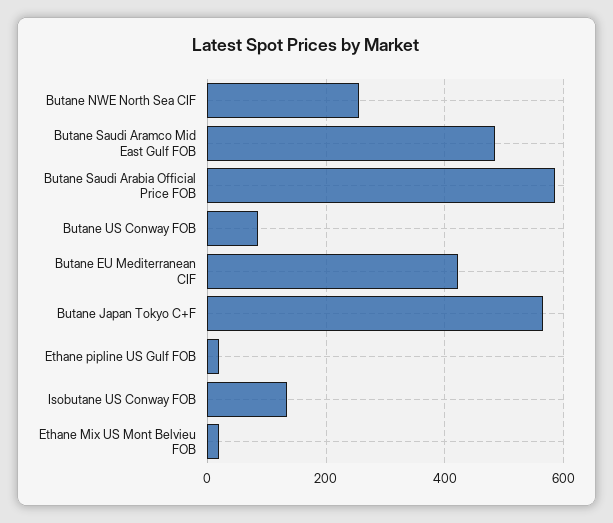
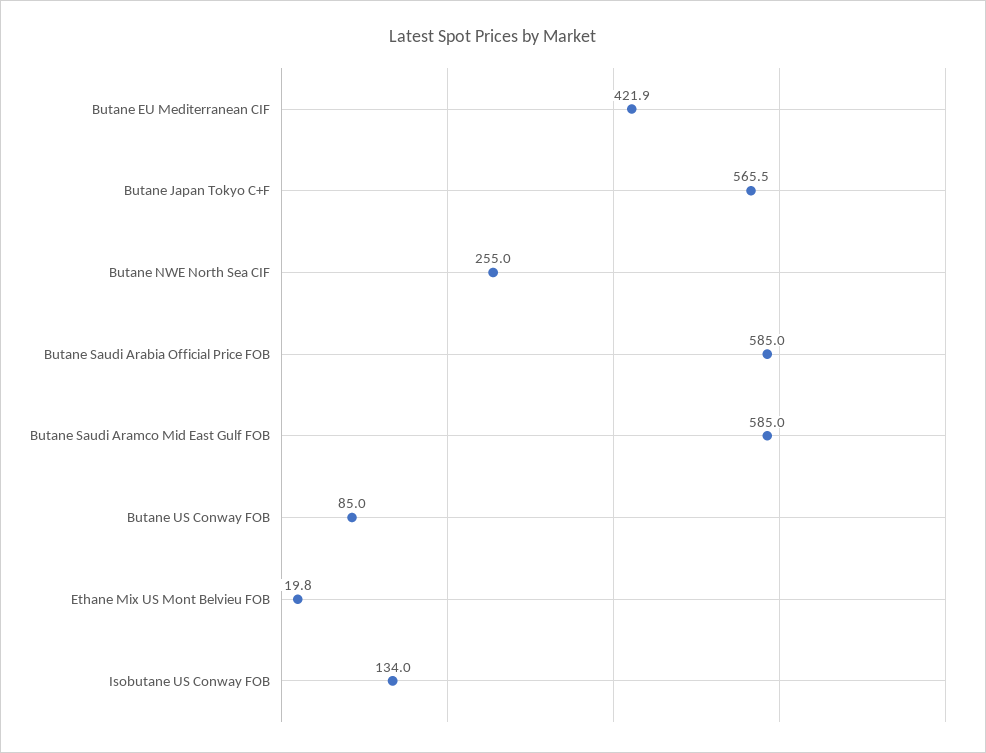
  {
    "Butane NWE North Sea CIF": 255,
-   "Butane Saudi Aramco Mid East Gulf FOB": 480,
+   "Butane Saudi Aramco Mid East Gulf FOB": 585,
    "Butane Saudi Arabia Official Price FOB": 585,
    "Butane US Conway FOB": 85,
    "Butane EU Mediterranean CIF": 421.9,
    "Butane Japan Tokyo C+F": 565.5,
-   "Ethane pipline US Gulf FOB": 20,
    "Isobutane US Conway FOB": 134,
    "Ethane Mix US Mont Belvieu FOB": 19.8
  }

